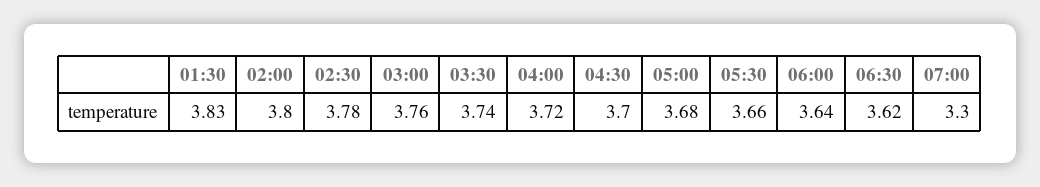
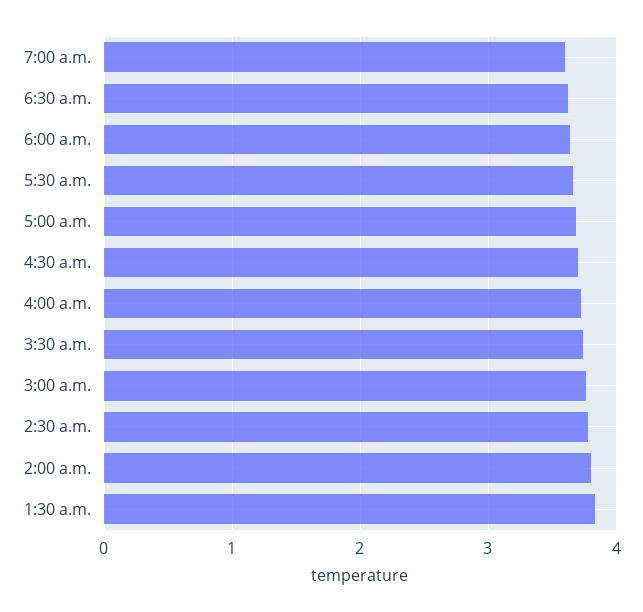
  {
    "01:30": 3.83,
    "02:00": 3.8,
    "02:30": 3.78,
    "03:00": 3.76,
    "03:30": 3.74,
    "04:00": 3.72,
    "04:30": 3.7,
    "05:00": 3.68,
    "05:30": 3.66,
    "06:00": 3.64,
    "06:30": 3.62,
-   "07:00": 3.3
+   "07:00": 3.6
  }

